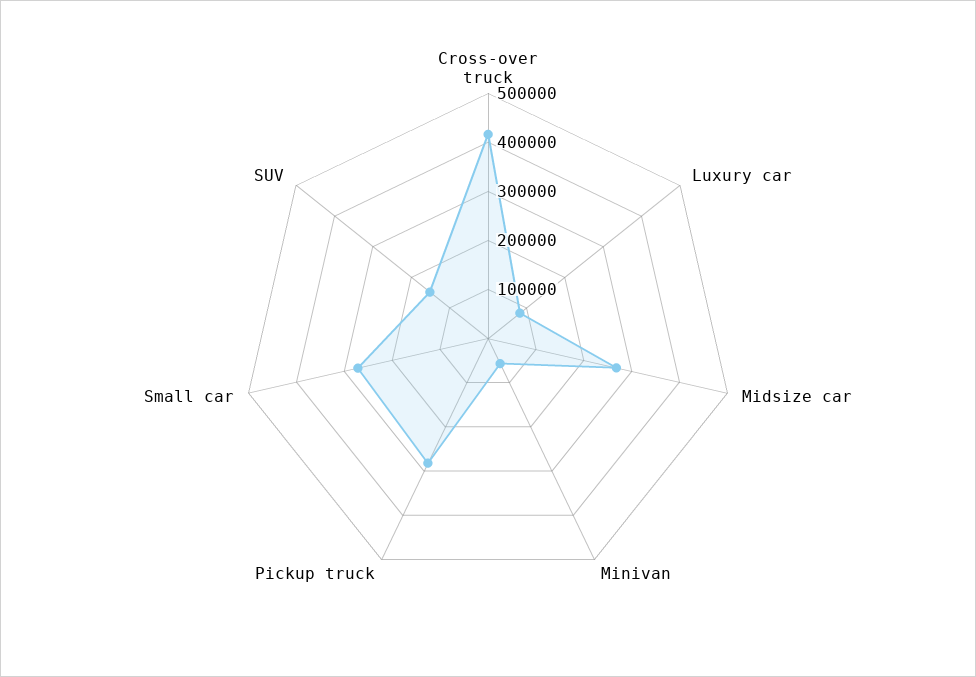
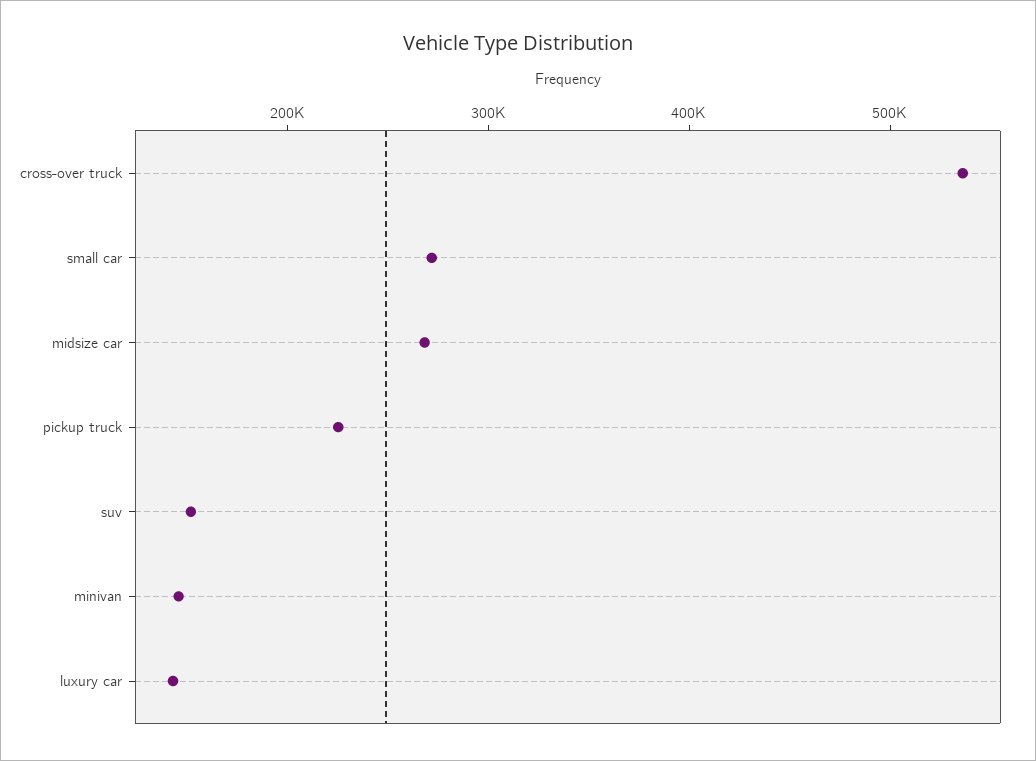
  {
-   "Cross-over truck": 420000,
+   "Cross-over truck": 540000,
-   "Luxury car": 80000,
+   "Luxury car": 140000,
    "Midsize car": 260000,
-   "Minivan": 60000,
+   "Minivan": 140000,
-   "Pickup truck": 280000,
+   "Pickup truck": 220000,
    "Small car": 280000,
    "SUV": 160000
  }

